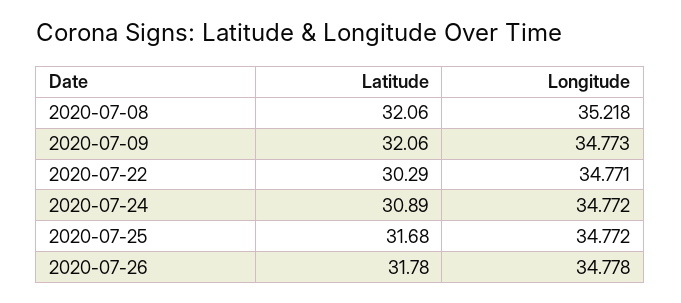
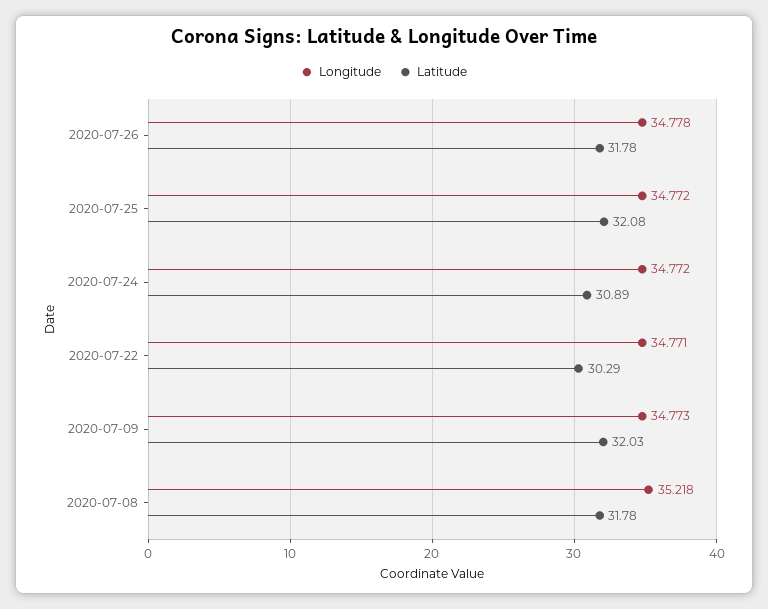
  {
    "Latitude": {
-     "2020-07-08": 32.06,
+     "2020-07-08": 31.78,
-     "2020-07-09": 32.06,
+     "2020-07-09": 32.03,
      "2020-07-22": 30.29,
      "2020-07-24": 30.89,
-     "2020-07-25": 31.68,
+     "2020-07-25": 32.08,
      "2020-07-26": 31.78
    },
    "Longitude": {
      "2020-07-08": 35.218,
      "2020-07-09": 34.773,
      "2020-07-22": 34.771,
      "2020-07-24": 34.772,
      "2020-07-25": 34.772,
      "2020-07-26": 34.778
    }
  }

